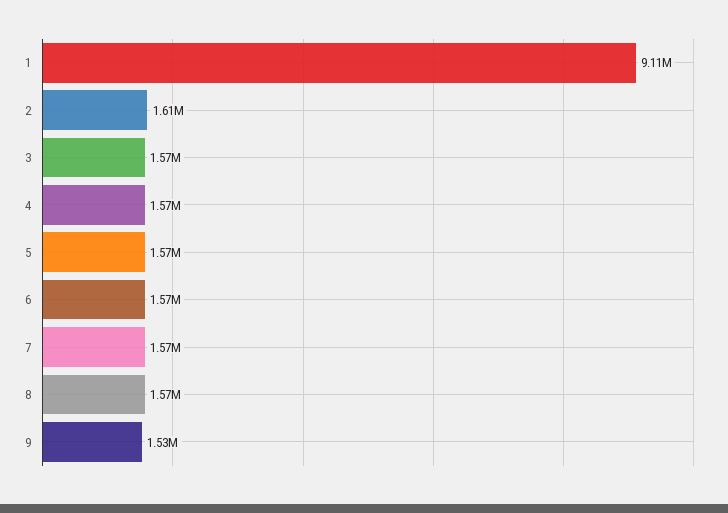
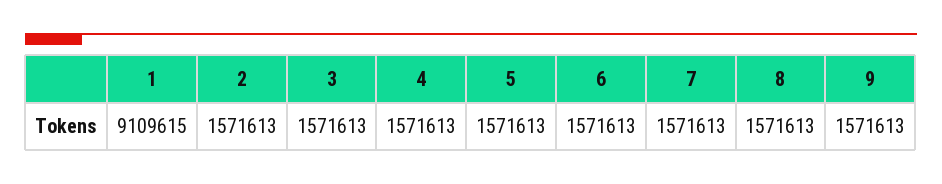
  {
    "1": 9109615,
-   "2": 1610000,
+   "2": 1571613,
    "3": 1571613,
    "4": 1571613,
    "5": 1571613,
    "6": 1571613,
    "7": 1571613,
    "8": 1571613,
-   "9": 1530000
+   "9": 1571613
  }

